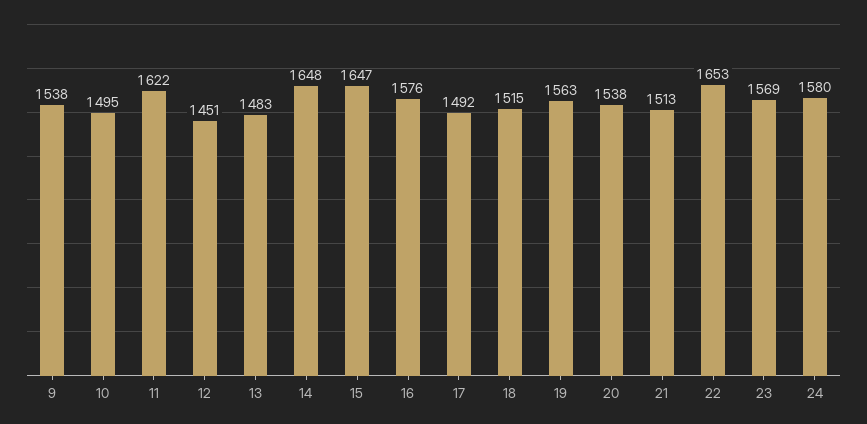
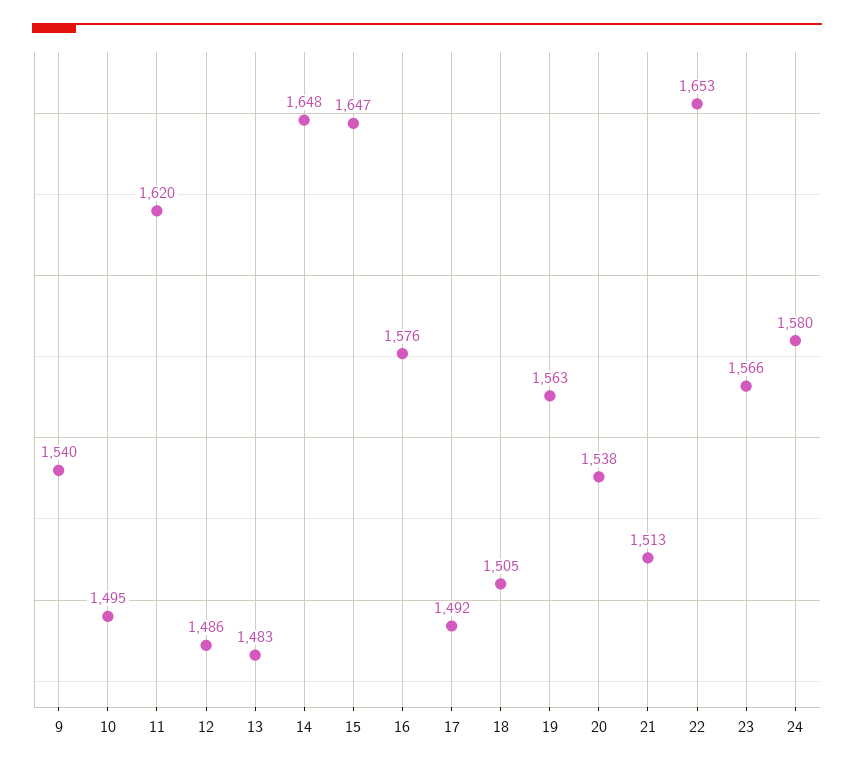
  {
-   "9": 1538,
+   "9": 1540,
    "10": 1495,
-   "11": 1622,
+   "11": 1620,
-   "12": 1451,
+   "12": 1486,
    "13": 1483,
    "14": 1648,
    "15": 1647,
    "16": 1576,
    "17": 1492,
-   "18": 1515,
+   "18": 1505,
    "19": 1563,
    "20": 1538,
    "21": 1513,
    "22": 1653,
-   "23": 1569,
+   "23": 1566,
    "24": 1580
  }

